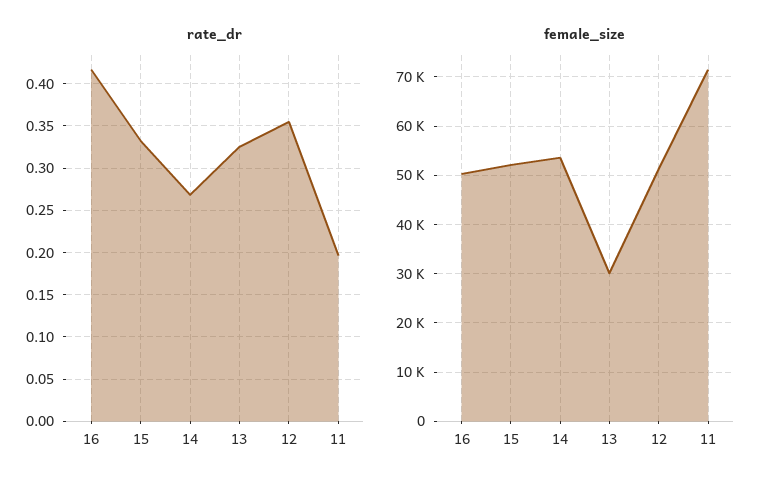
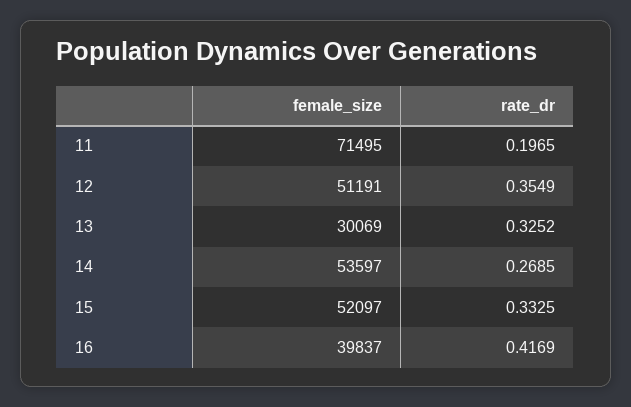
  {
    "rate_dr": {
      "16": 0.4169,
      "15": 0.3325,
      "14": 0.2685,
      "13": 0.3252,
      "12": 0.3549,
      "11": 0.1965
    },
    "female_size": {
-     "16": 50000,
+     "16": 39837,
      "15": 52097,
      "14": 53597,
      "13": 30069,
      "12": 51191,
      "11": 71495
    }
  }

